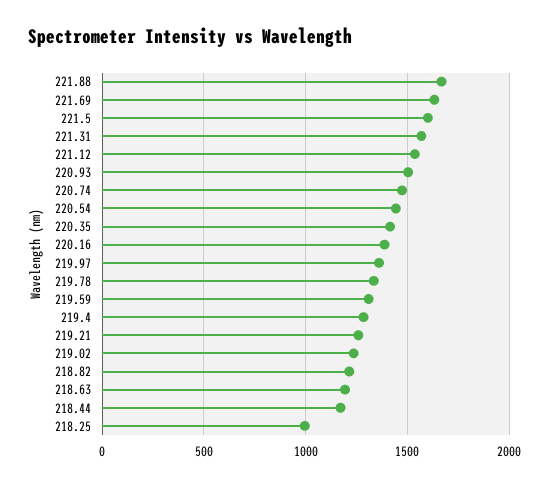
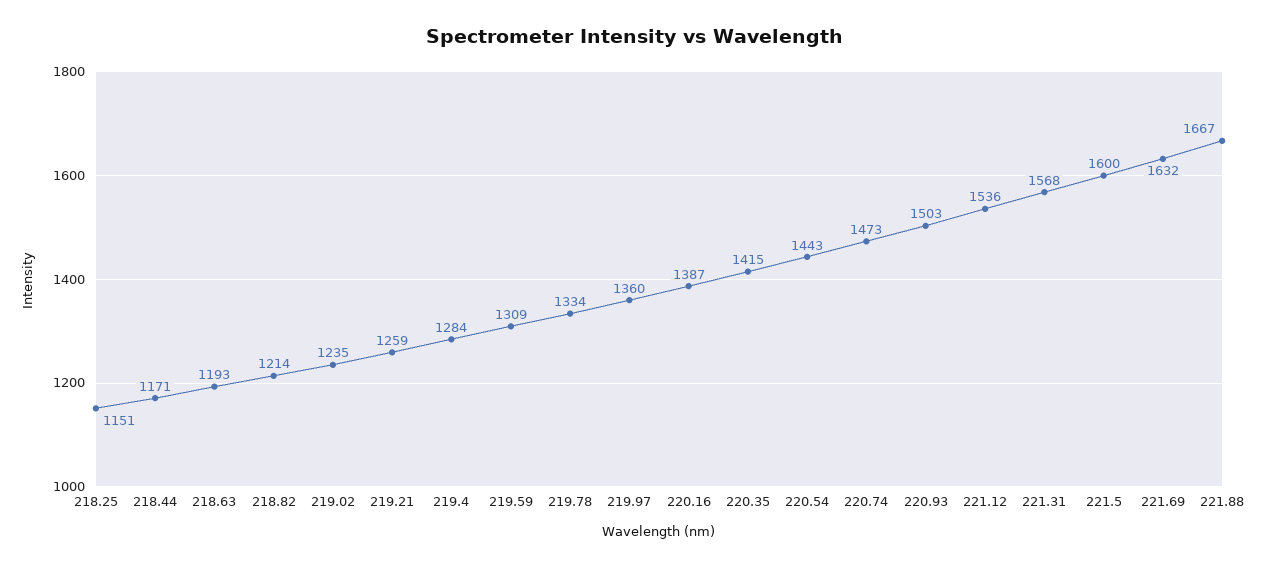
  {
    "221.88": 1667,
    "221.69": 1632,
    "221.5": 1600,
    "221.31": 1568,
    "221.12": 1536,
    "220.93": 1503,
    "220.74": 1473,
    "220.54": 1443,
    "220.35": 1415,
    "220.16": 1387,
    "219.97": 1360,
    "219.78": 1334,
    "219.59": 1309,
    "219.4": 1284,
    "219.21": 1259,
    "219.02": 1235,
    "218.82": 1214,
    "218.63": 1193,
    "218.44": 1171,
-   "218.25": 1000
+   "218.25": 1151
  }

